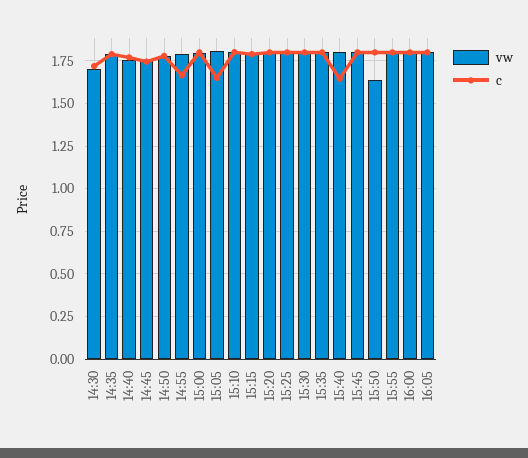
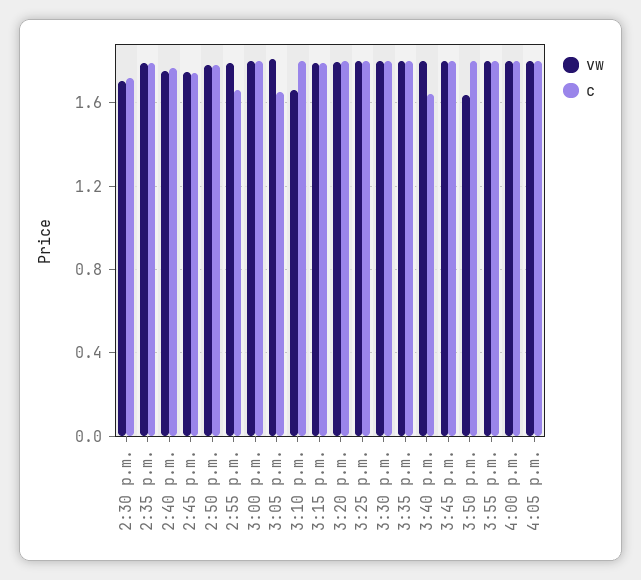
  {
    "vw": {
      "14:30": 1.7,
      "14:35": 1.8,
      "14:40": 1.75,
      "14:45": 1.75,
      "14:50": 1.8,
      "14:55": 1.8,
      "15:00": 1.8,
      "15:05": 1.8,
-     "15:10": 1.8,
+     "15:10": 1.65,
      "15:15": 1.8,
      "15:20": 1.8,
      "15:25": 1.8,
      "15:30": 1.8,
      "15:35": 1.8,
      "15:40": 1.8,
      "15:45": 1.8,
      "15:50": 1.65,
      "15:55": 1.8,
      "16:00": 1.8,
      "16:05": 1.8
    },
    "c": {
      "14:30": 1.7,
      "14:35": 1.8,
      "14:40": 1.75,
      "14:45": 1.75,
      "14:50": 1.8,
      "14:55": 1.65,
      "15:00": 1.8,
      "15:05": 1.65,
      "15:10": 1.8,
      "15:15": 1.8,
      "15:20": 1.8,
      "15:25": 1.8,
      "15:30": 1.8,
      "15:35": 1.8,
      "15:40": 1.65,
      "15:45": 1.8,
      "15:50": 1.8,
      "15:55": 1.8,
      "16:00": 1.8,
      "16:05": 1.8
    }
  }

